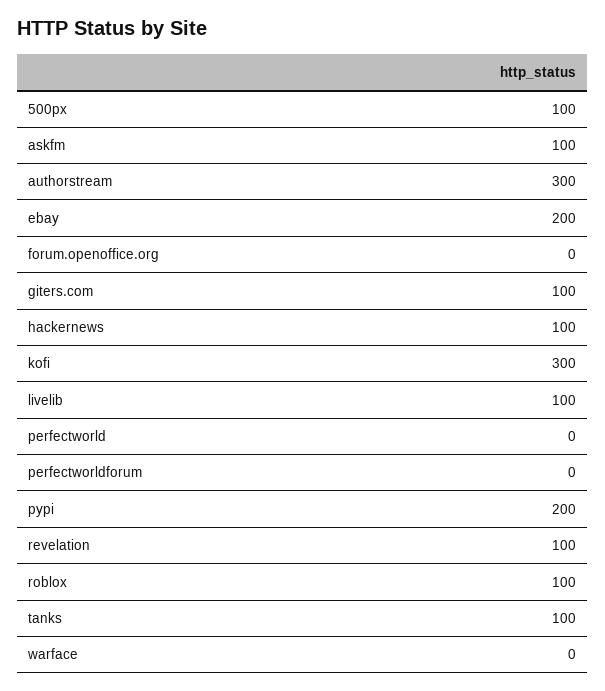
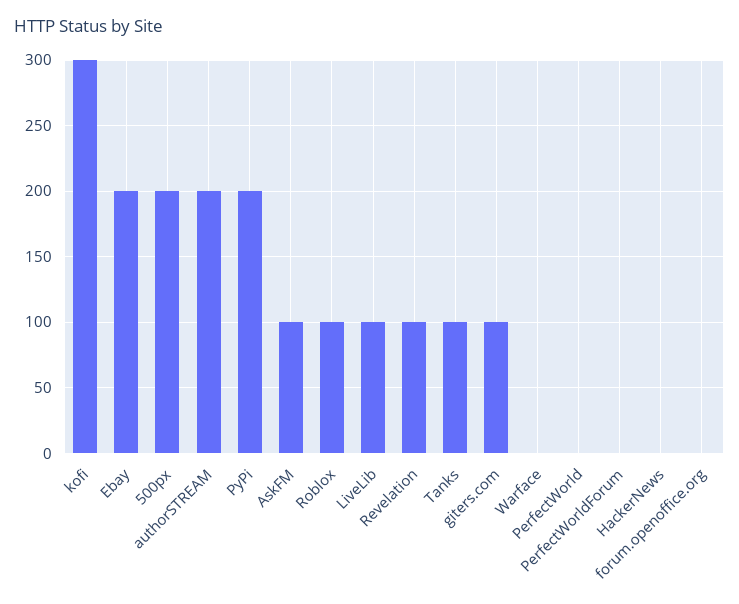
  {
-   "500px": 100,
+   "500px": 200,
    "askfm": 100,
-   "authorstream": 300,
+   "authorstream": 200,
    "ebay": 200,
    "forum.openoffice.org": 0,
    "giters.com": 100,
-   "hackernews": 100,
+   "hackernews": 0,
    "kofi": 300,
    "livelib": 100,
    "perfectworld": 0,
    "perfectworldforum": 0,
    "pypi": 200,
    "revelation": 100,
    "roblox": 100,
    "tanks": 100,
    "warface": 0
  }

